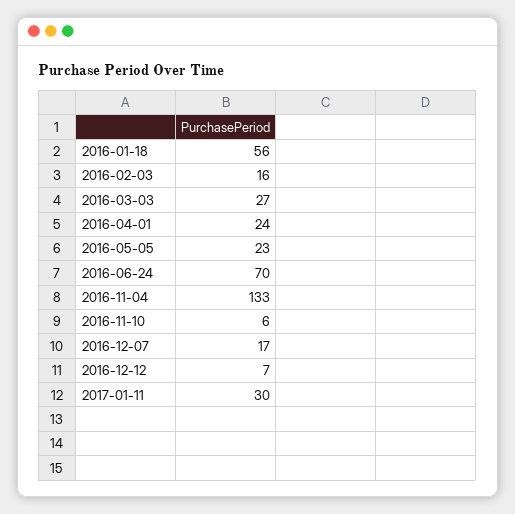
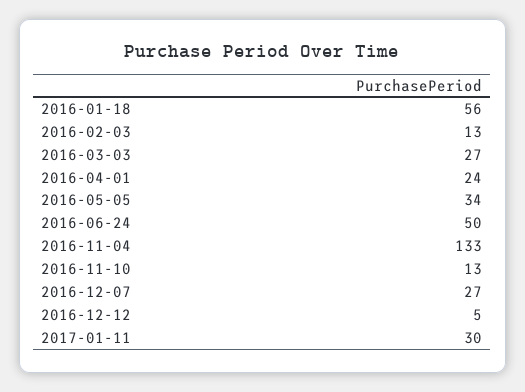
  {
    "2016-01-18": 56,
-   "2016-02-03": 16,
+   "2016-02-03": 13,
    "2016-03-03": 27,
    "2016-04-01": 24,
-   "2016-05-05": 23,
+   "2016-05-05": 34,
-   "2016-06-24": 70,
+   "2016-06-24": 50,
    "2016-11-04": 133,
-   "2016-11-10": 6,
+   "2016-11-10": 13,
-   "2016-12-07": 17,
+   "2016-12-07": 27,
-   "2016-12-12": 7,
+   "2016-12-12": 5,
    "2017-01-11": 30
  }

